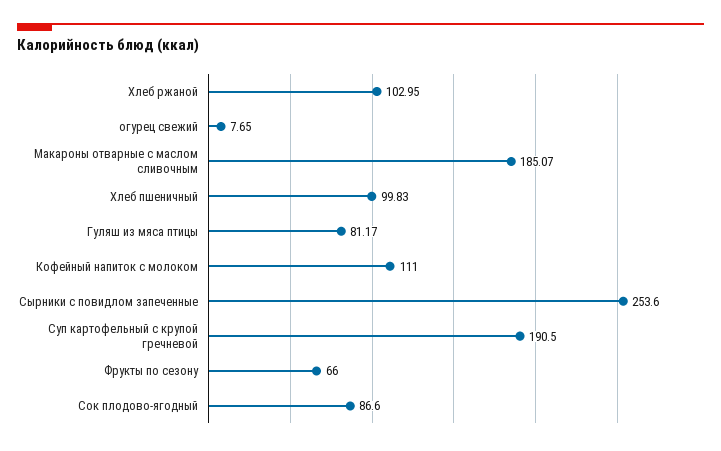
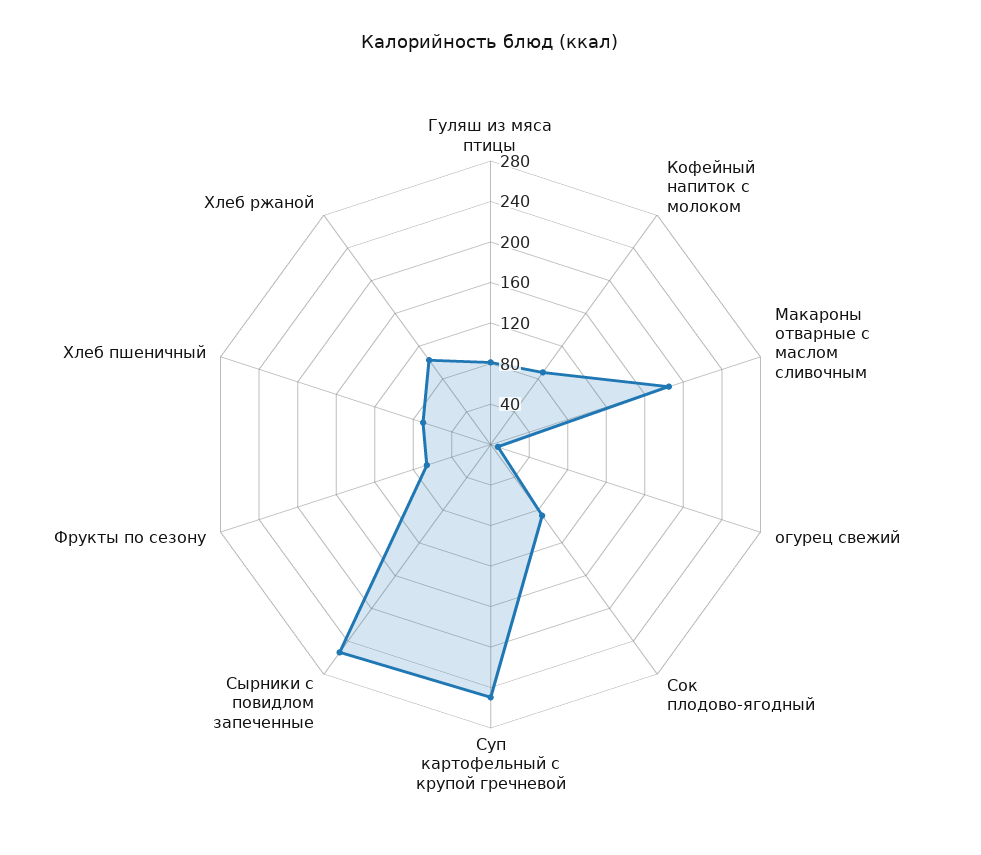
  {
    "Хлеб ржаной": 102.95,
    "огурец свежий": 7.65,
    "Макароны отварные с маслом сливочным": 185.07,
-   "Хлеб пшеничный": 99.83,
+   "Хлеб пшеничный": 70,
    "Гуляш из мяса птицы": 81.17,
-   "Кофейный напиток с молоком": 111,
+   "Кофейный напиток с молоком": 90,
    "Сырники с повидлом запеченные": 253.6,
-   "Суп картофельный с крупой гречневой": 190.5,
+   "Суп картофельный с крупой гречневой": 250,
    "Фрукты по сезону": 66,
    "Сок плодово-ягодный": 86.6
  }

